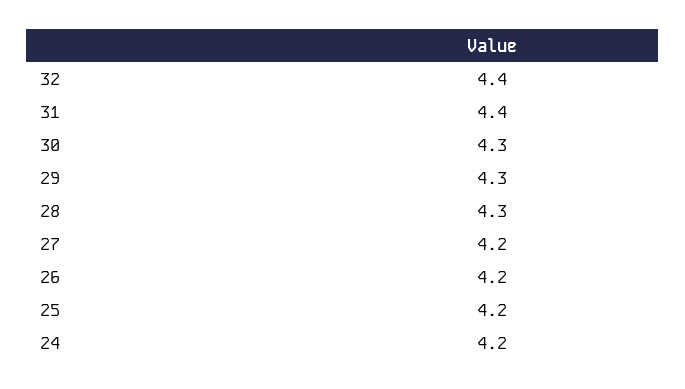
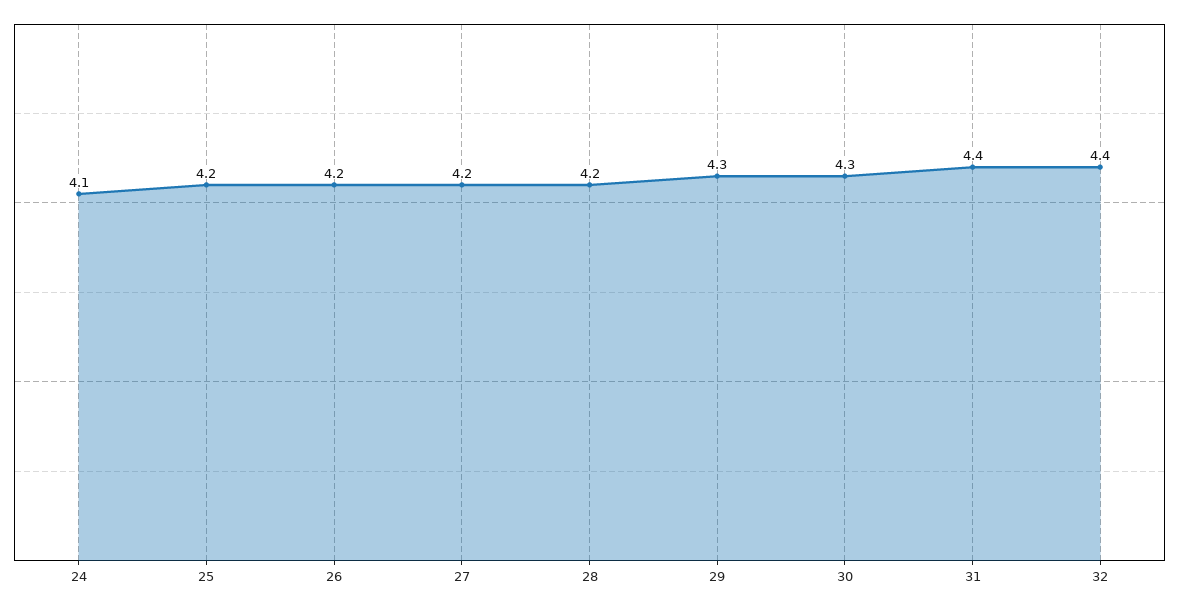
  {
    "32": 4.4,
    "31": 4.4,
    "30": 4.3,
    "29": 4.3,
-   "28": 4.3,
+   "28": 4.2,
    "27": 4.2,
    "26": 4.2,
    "25": 4.2,
-   "24": 4.2
+   "24": 4.1
  }

